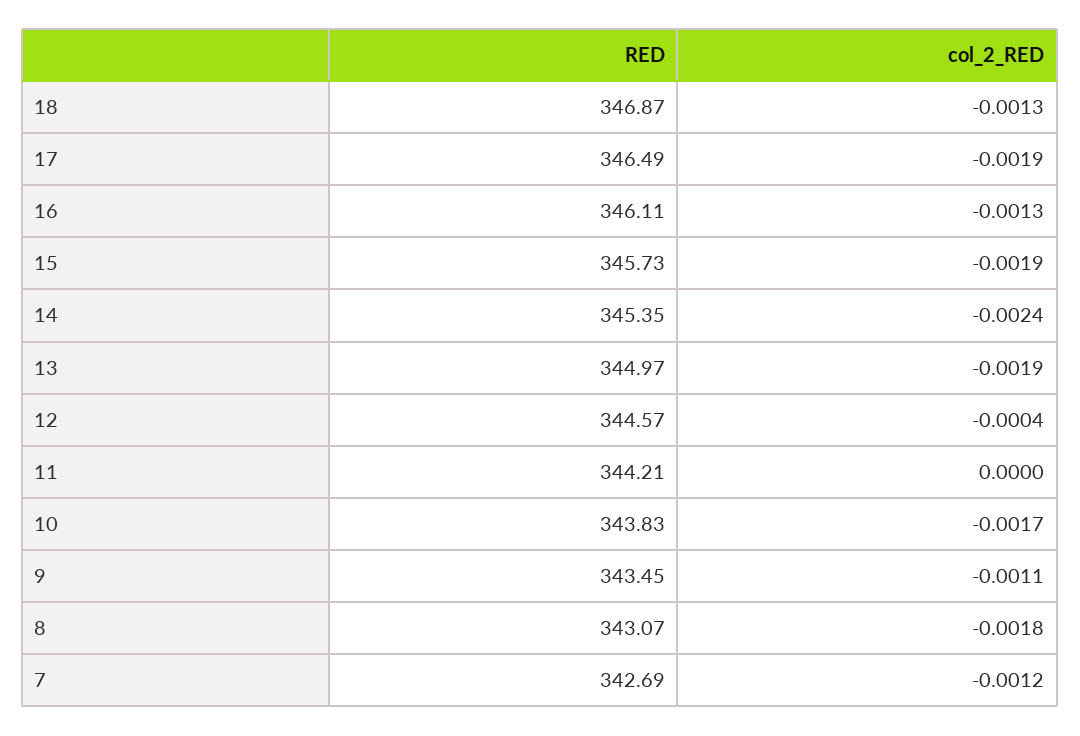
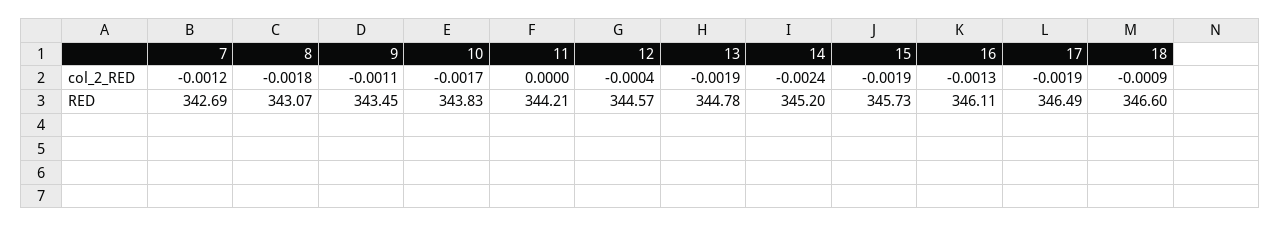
  {
    "RED": {
-     "18": 346.87,
+     "18": 346.6,
      "17": 346.49,
      "16": 346.11,
      "15": 345.73,
-     "14": 345.35,
+     "14": 345.2,
-     "13": 344.97,
+     "13": 344.78,
      "12": 344.57,
      "11": 344.21,
      "10": 343.83,
      "9": 343.45,
      "8": 343.07,
      "7": 342.69
    },
    "col_2_RED": {
-     "18": -0.0013,
+     "18": -0.0009,
      "17": -0.0019,
      "16": -0.0013,
      "15": -0.0019,
      "14": -0.0024,
      "13": -0.0019,
      "12": -0.0004,
      "11": 0,
      "10": -0.0017,
      "9": -0.0011,
      "8": -0.0018,
      "7": -0.0012
    }
  }

